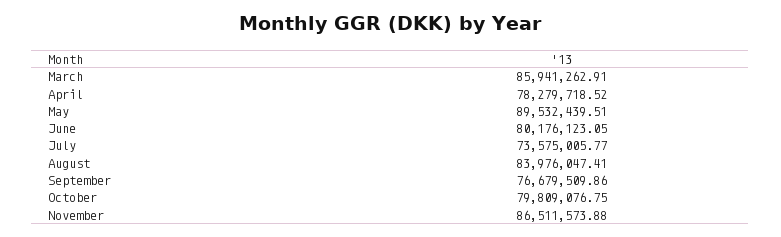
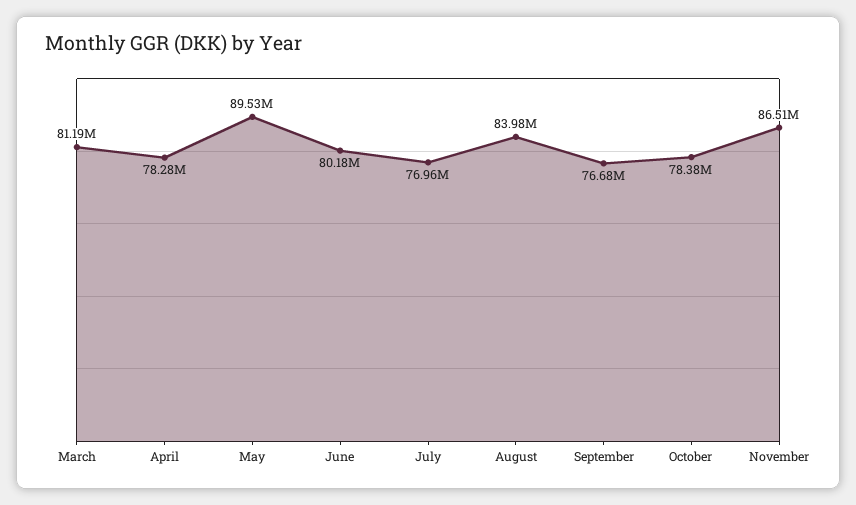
  {
-   "March": 85941262.91,
+   "March": 81190000,
    "April": 78279718.52,
    "May": 89532439.51,
    "June": 80176123.05,
-   "July": 73575005.77,
+   "July": 76960000,
    "August": 83976047.41,
    "September": 76679509.86,
-   "October": 79809076.75,
+   "October": 78380000,
    "November": 86511573.88
  }

